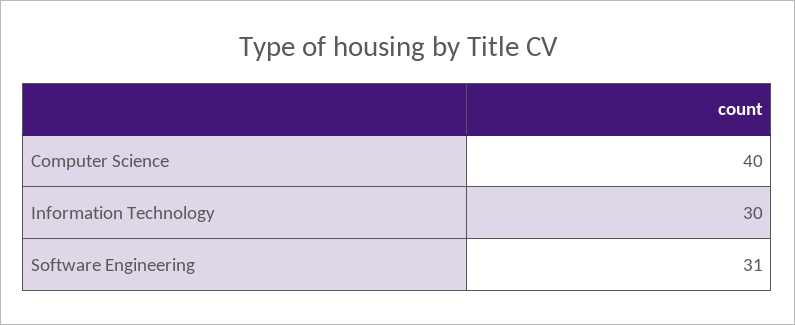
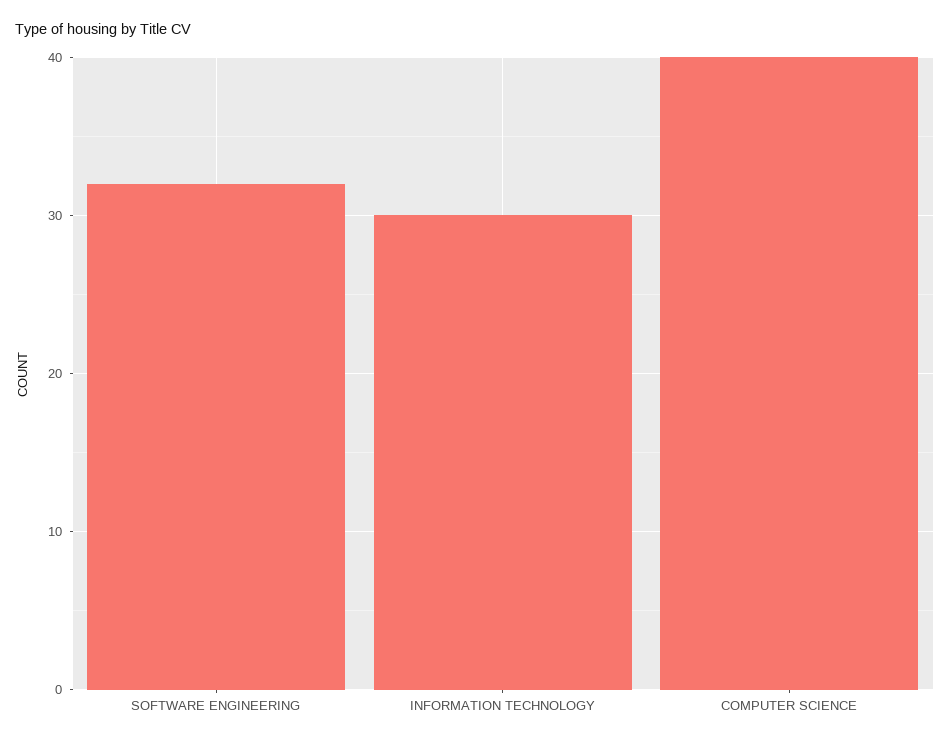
  {
    "Computer Science": 40,
    "Information Technology": 30,
-   "Software Engineering": 31
+   "Software Engineering": 32
  }

